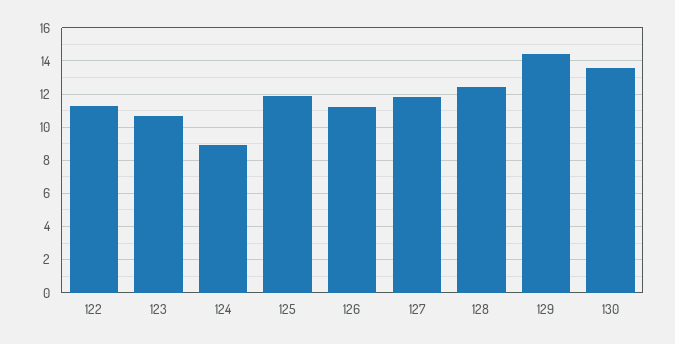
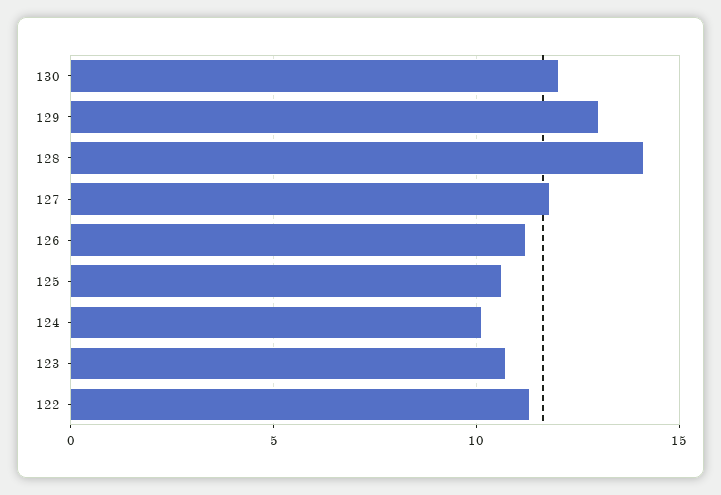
  {
    "122": 11.5,
    "123": 10.5,
-   "124": 9,
+   "124": 10,
-   "125": 12,
+   "125": 10.5,
    "126": 11,
    "127": 12,
-   "128": 12.5,
+   "128": 14,
-   "129": 14.5,
+   "129": 13,
-   "130": 13.5
+   "130": 12
  }

